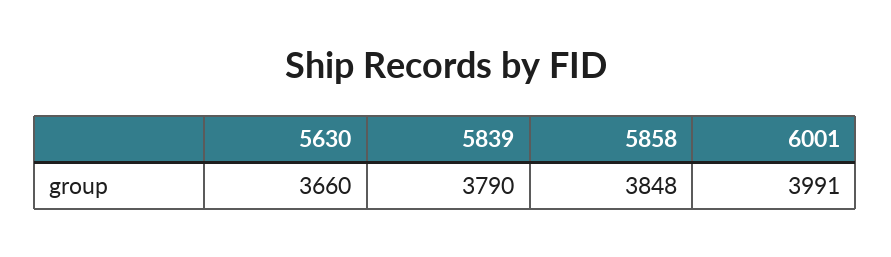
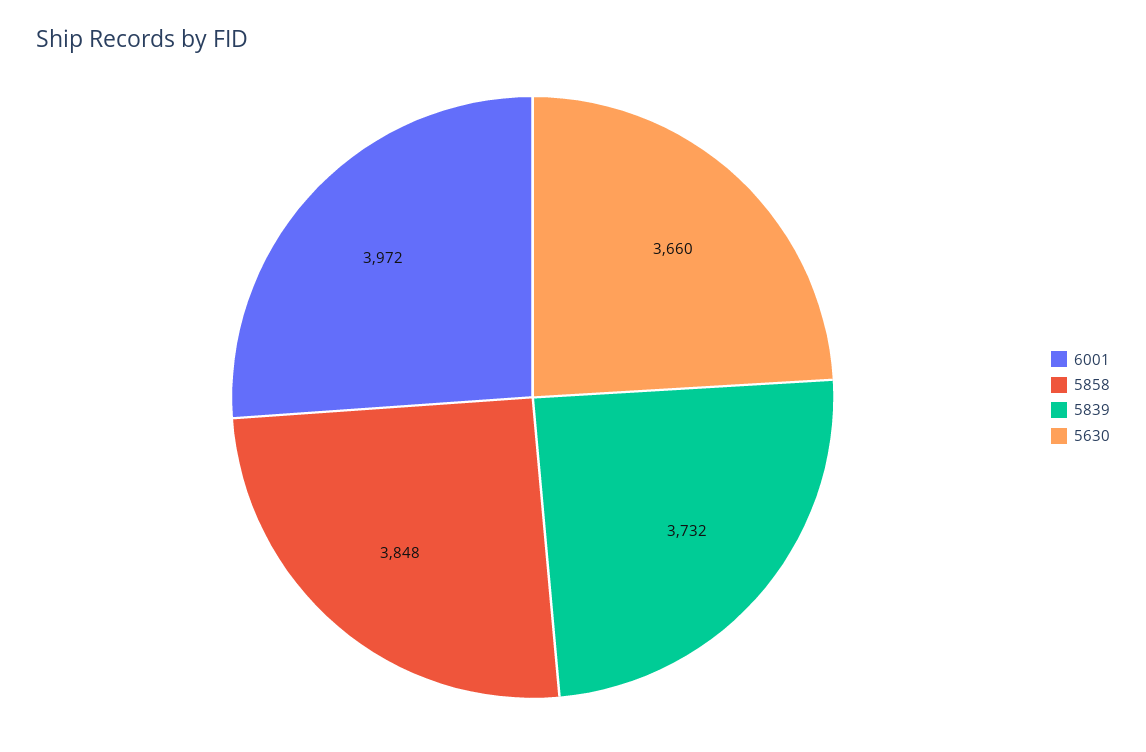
  {
    "5630": 3660,
-   "5839": 3790,
+   "5839": 3732,
    "5858": 3848,
-   "6001": 3991
+   "6001": 3972
  }

